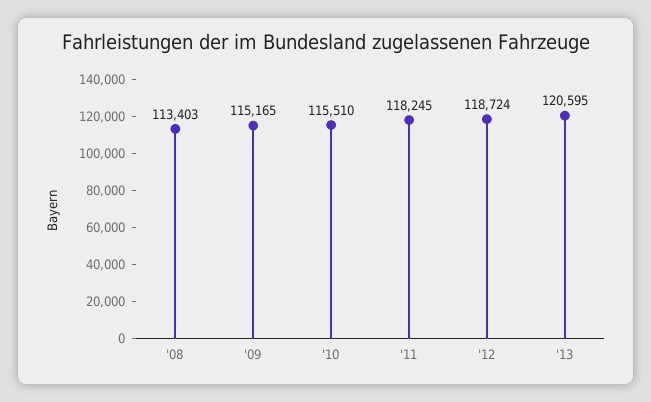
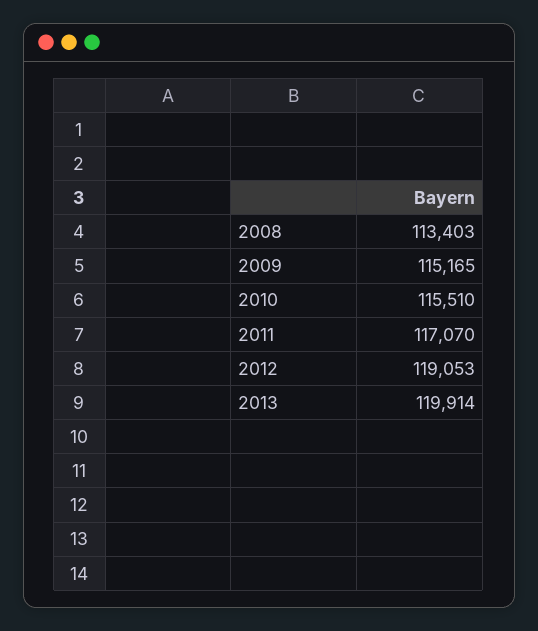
  {
    "'08": 113403,
    "'09": 115165,
    "'10": 115510,
-   "'11": 118245,
+   "'11": 117070,
-   "'12": 118724,
+   "'12": 119053,
-   "'13": 120595
+   "'13": 119914
  }

